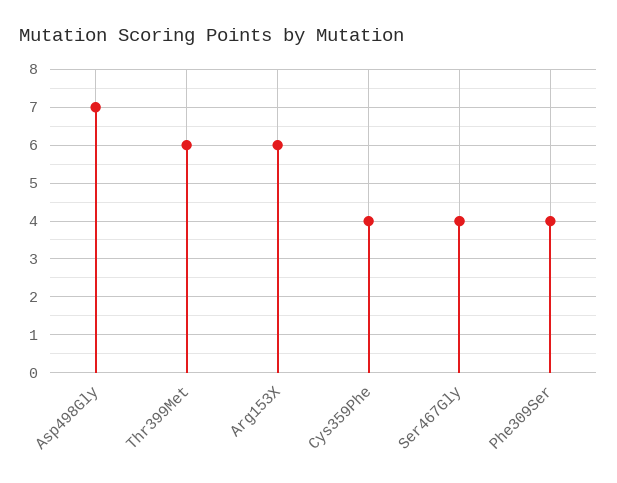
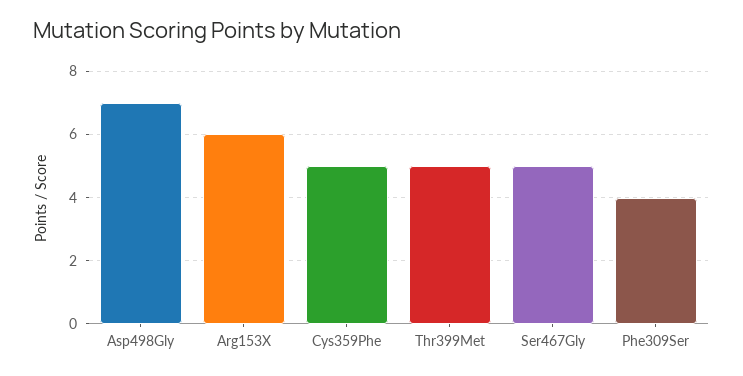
  {
    "Asp498Gly": 7,
-   "Thr399Met": 6,
+   "Thr399Met": 5,
    "Arg153X": 6,
-   "Cys359Phe": 4,
+   "Cys359Phe": 5,
-   "Ser467Gly": 4,
+   "Ser467Gly": 5,
    "Phe309Ser": 4
  }

